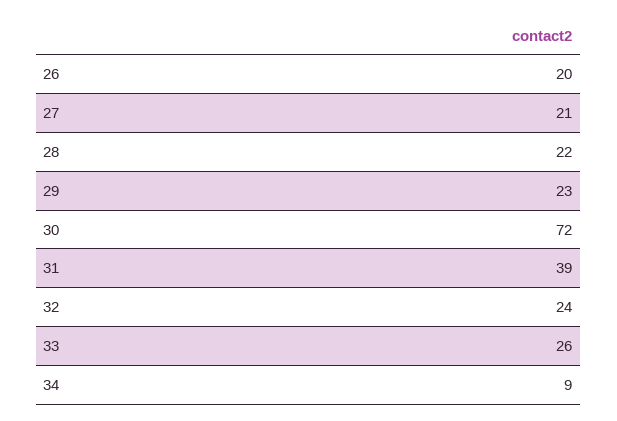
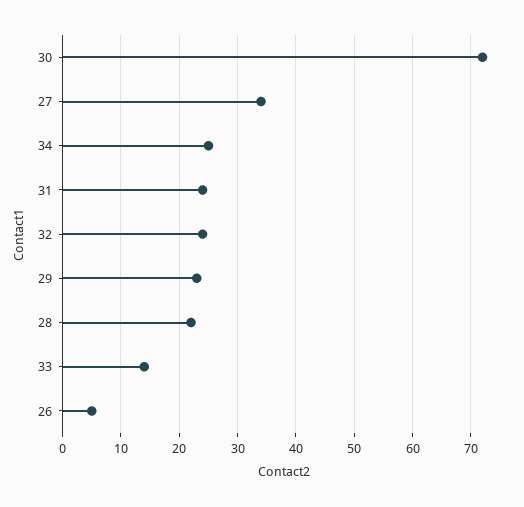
  {
-   "26": 20,
+   "26": 5,
-   "27": 21,
+   "27": 35,
    "28": 22,
    "29": 23,
    "30": 72,
-   "31": 39,
+   "31": 25,
    "32": 24,
-   "33": 26,
+   "33": 15,
-   "34": 9
+   "34": 25
  }

